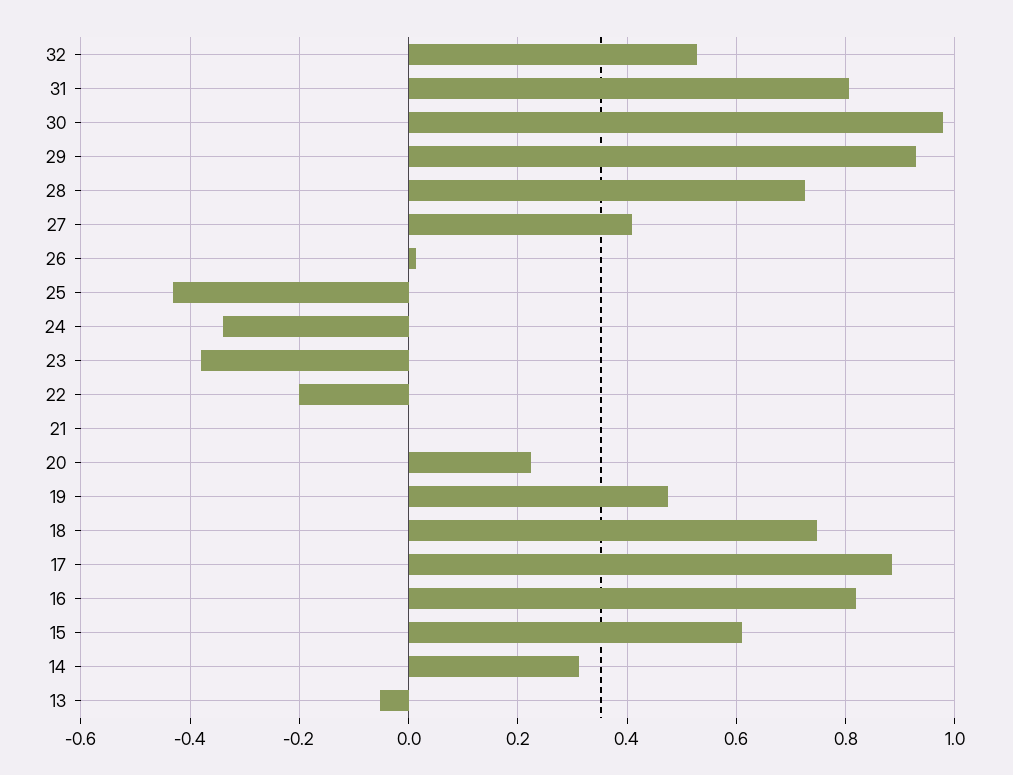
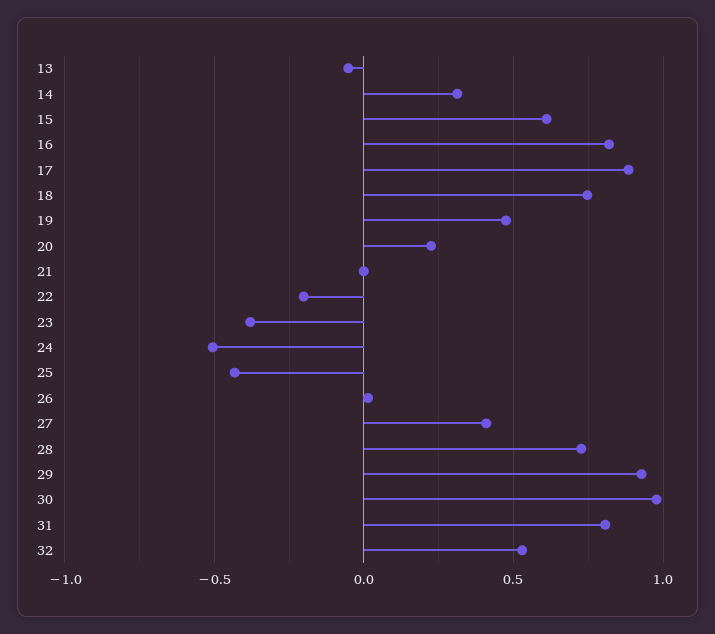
  {
    "32": 0.52,
    "31": 0.8,
    "30": 0.98,
    "29": 0.92,
    "28": 0.72,
    "27": 0.4,
    "26": 0.02,
    "25": -0.44,
-   "24": -0.34,
+   "24": -0.5,
    "23": -0.38,
    "22": -0.2,
    "21": 0,
    "20": 0.22,
    "19": 0.48,
    "18": 0.74,
    "17": 0.88,
    "16": 0.82,
    "15": 0.62,
    "14": 0.32,
    "13": -0.06
  }

